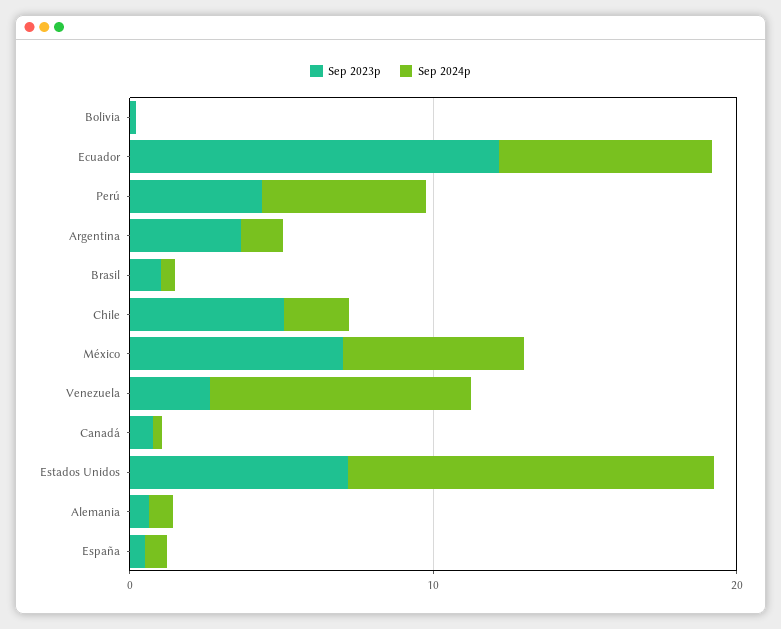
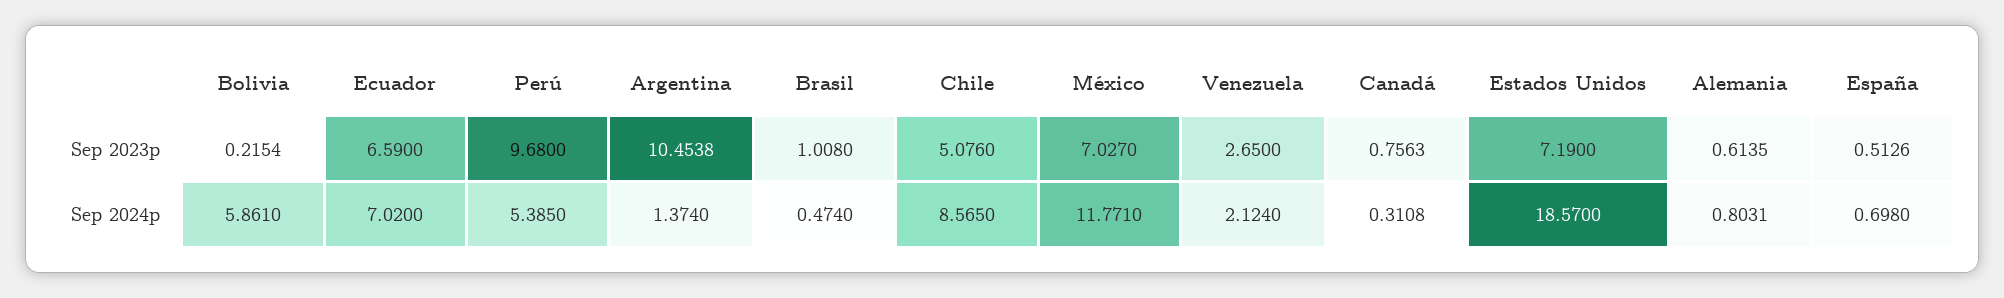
  {
    "Sep 2023p": {
      "Bolivia": 0.2154,
-     "Ecuador": 12,
+     "Ecuador": 6.59,
-     "Perú": 4,
+     "Perú": 9.68,
-     "Argentina": 4,
+     "Argentina": 10.4538,
      "Brasil": 1.008,
      "Chile": 5.076,
      "México": 7.027,
      "Venezuela": 2.65,
      "Canadá": 0.7563,
      "Estados Unidos": 7.19,
      "Alemania": 0.6135,
      "España": 0.5126
    },
    "Sep 2024p": {
-     "Bolivia": 0,
+     "Bolivia": 5.861,
      "Ecuador": 7.02,
      "Perú": 5.385,
      "Argentina": 1.374,
      "Brasil": 0.474,
-     "Chile": 2,
+     "Chile": 8.565,
-     "México": 6,
+     "México": 11.771,
-     "Venezuela": 8,
+     "Venezuela": 2.124,
      "Canadá": 0.3108,
-     "Estados Unidos": 12,
+     "Estados Unidos": 18.57,
      "Alemania": 0.8031,
      "España": 0.698
    }
  }

